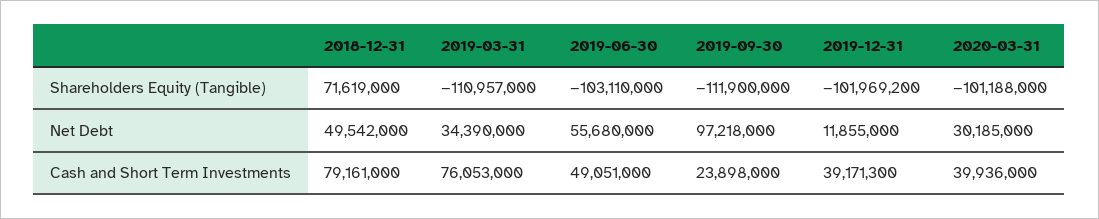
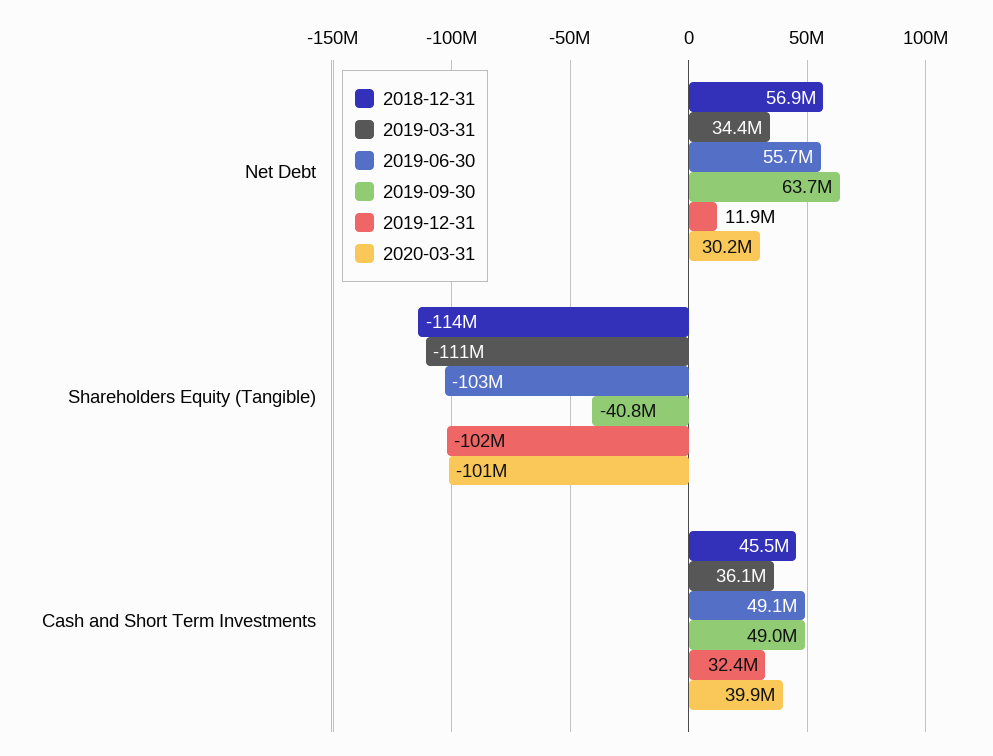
  {
    "2018-12-31": {
-     "Shareholders Equity (Tangible)": 71619000,
+     "Shareholders Equity (Tangible)": -114000000,
-     "Net Debt": 49542000,
+     "Net Debt": 56900000,
-     "Cash and Short Term Investments": 79161000
+     "Cash and Short Term Investments": 45500000
    },
    "2019-03-31": {
      "Shareholders Equity (Tangible)": -110957000,
      "Net Debt": 34390000,
-     "Cash and Short Term Investments": 76053000
+     "Cash and Short Term Investments": 36100000
    },
    "2019-06-30": {
      "Shareholders Equity (Tangible)": -103110000,
      "Net Debt": 55680000,
      "Cash and Short Term Investments": 49051000
    },
    "2019-09-30": {
-     "Shareholders Equity (Tangible)": -111900000,
+     "Shareholders Equity (Tangible)": -40800000,
-     "Net Debt": 97218000,
+     "Net Debt": 63700000,
-     "Cash and Short Term Investments": 23898000
+     "Cash and Short Term Investments": 49000000
    },
    "2019-12-31": {
      "Shareholders Equity (Tangible)": -101969200,
      "Net Debt": 11855000,
-     "Cash and Short Term Investments": 39171300
+     "Cash and Short Term Investments": 32400000
    },
    "2020-03-31": {
      "Shareholders Equity (Tangible)": -101188000,
      "Net Debt": 30185000,
      "Cash and Short Term Investments": 39936000
    }
  }

